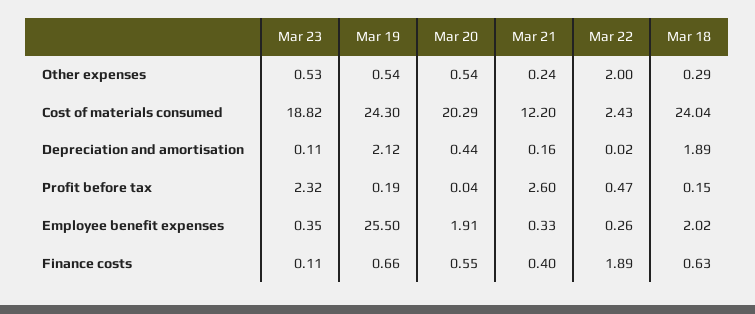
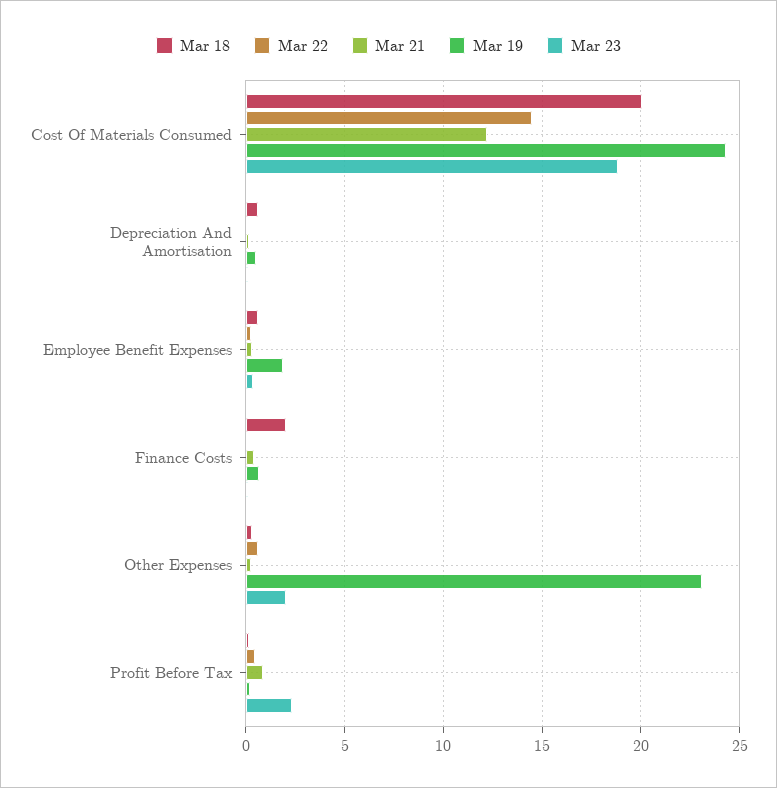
  {
    "Mar 23": {
-     "Other expenses": 0.53,
+     "Other expenses": 2,
      "Cost of materials consumed": 18.82,
      "Depreciation and amortisation": 0.11,
      "Profit before tax": 2.32,
      "Employee benefit expenses": 0.35,
      "Finance costs": 0.11
    },
    "Mar 19": {
-     "Other expenses": 0.54,
+     "Other expenses": 23,
      "Cost of materials consumed": 24.3,
-     "Depreciation and amortisation": 2.12,
+     "Depreciation and amortisation": 0.5,
      "Profit before tax": 0.19,
-     "Employee benefit expenses": 25.5,
+     "Employee benefit expenses": 2,
      "Finance costs": 0.66
    },
-   "Mar 20": {
-     "Other expenses": 0.54,
-     "Cost of materials consumed": 20.29,
-     "Depreciation and amortisation": 0.44,
-     "Profit before tax": 0.04,
-     "Employee benefit expenses": 1.91,
-     "Finance costs": 0.55
-   },
    "Mar 21": {
      "Other expenses": 0.24,
      "Cost of materials consumed": 12.2,
      "Depreciation and amortisation": 0.16,
-     "Profit before tax": 2.6,
+     "Profit before tax": 1,
      "Employee benefit expenses": 0.33,
      "Finance costs": 0.4
    },
    "Mar 22": {
-     "Other expenses": 2,
+     "Other expenses": 0.5,
-     "Cost of materials consumed": 2.43,
+     "Cost of materials consumed": 14.5,
      "Depreciation and amortisation": 0.02,
      "Profit before tax": 0.47,
      "Employee benefit expenses": 0.26,
-     "Finance costs": 1.89
+     "Finance costs": 0
    },
    "Mar 18": {
      "Other expenses": 0.29,
-     "Cost of materials consumed": 24.04,
+     "Cost of materials consumed": 20,
-     "Depreciation and amortisation": 1.89,
+     "Depreciation and amortisation": 0.5,
      "Profit before tax": 0.15,
-     "Employee benefit expenses": 2.02,
+     "Employee benefit expenses": 0.5,
-     "Finance costs": 0.63
+     "Finance costs": 2
    }
  }

